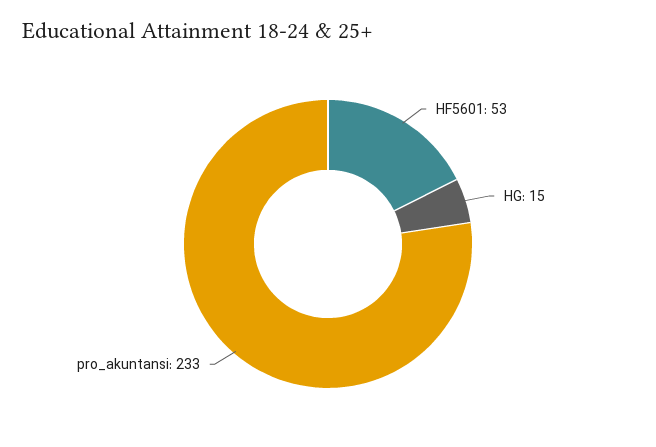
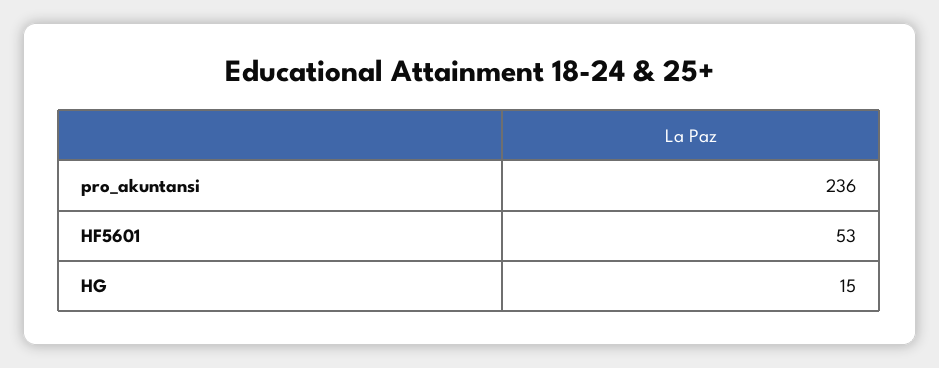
  {
    "HF5601": 53,
    "HG": 15,
-   "pro_akuntansi": 233
+   "pro_akuntansi": 236
  }

